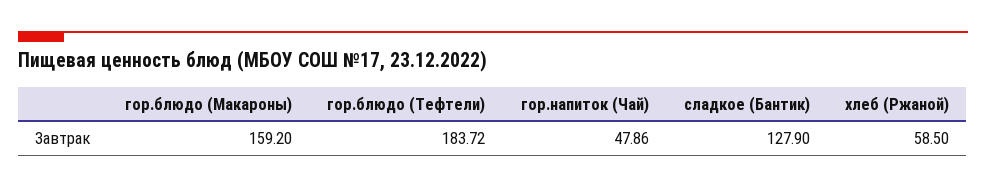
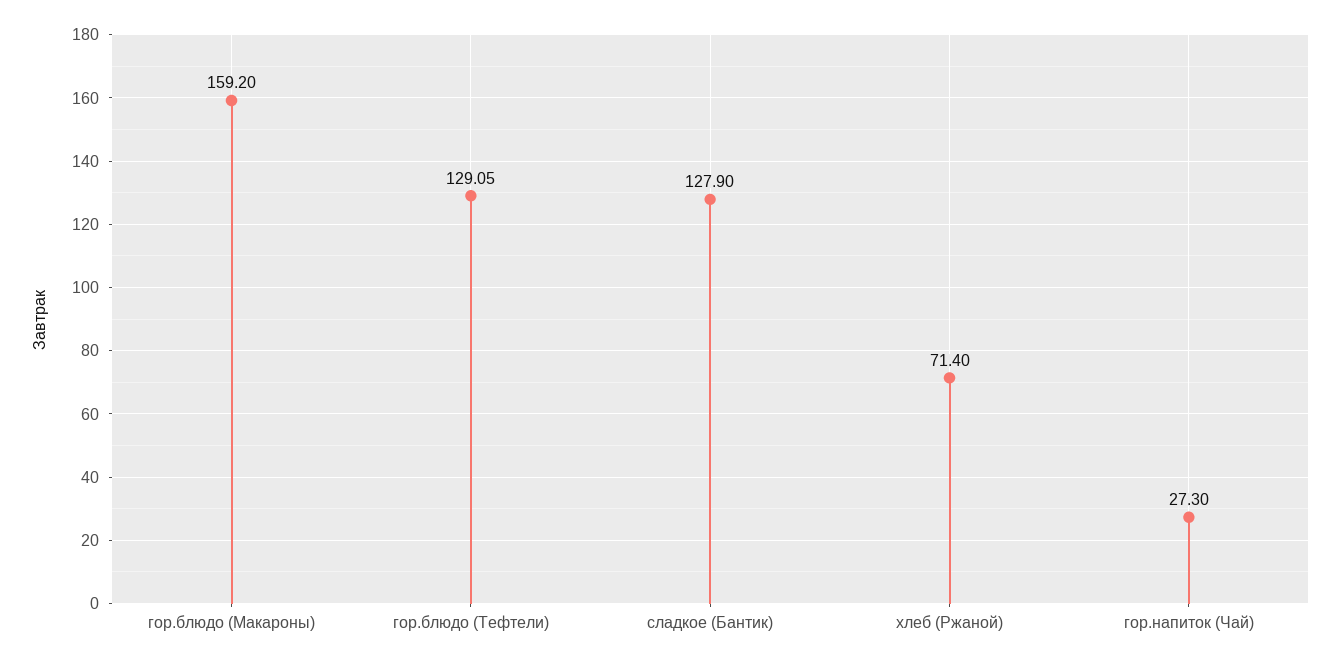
  {
    "гор.блюдо (Макароны)": 159.2,
-   "гор.блюдо (Тефтели)": 183.72,
+   "гор.блюдо (Тефтели)": 129.05,
-   "гор.напиток (Чай)": 47.86,
+   "гор.напиток (Чай)": 27.3,
    "сладкое (Бантик)": 127.9,
-   "хлеб (Ржаной)": 58.5
+   "хлеб (Ржаной)": 71.4
  }

